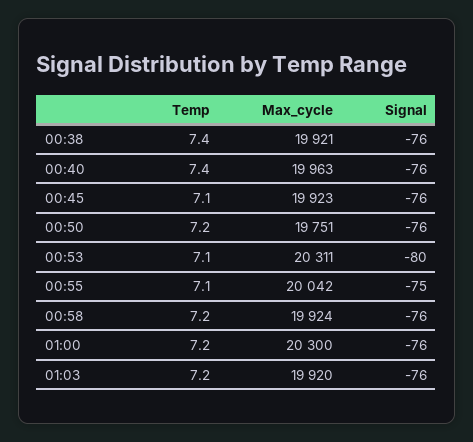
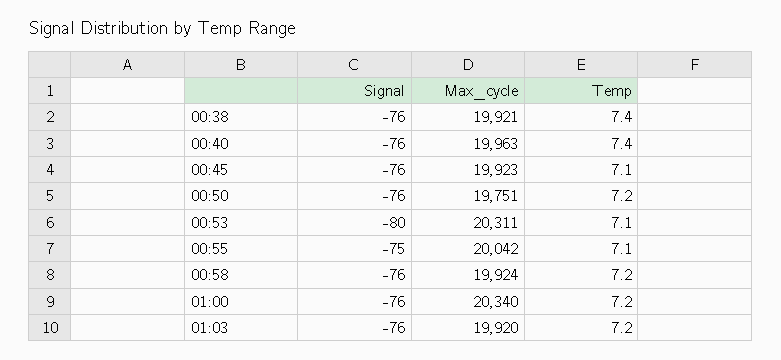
  {
    "Temp": {
      "00:38": 7.4,
      "00:40": 7.4,
      "00:45": 7.1,
      "00:50": 7.2,
      "00:53": 7.1,
      "00:55": 7.1,
      "00:58": 7.2,
      "01:00": 7.2,
      "01:03": 7.2
    },
    "Max_cycle": {
      "00:38": 19921,
      "00:40": 19963,
      "00:45": 19923,
      "00:50": 19751,
      "00:53": 20311,
      "00:55": 20042,
      "00:58": 19924,
-     "01:00": 20300,
+     "01:00": 20340,
      "01:03": 19920
    },
    "Signal": {
      "00:38": -76,
      "00:40": -76,
      "00:45": -76,
      "00:50": -76,
      "00:53": -80,
      "00:55": -75,
      "00:58": -76,
      "01:00": -76,
      "01:03": -76
    }
  }

